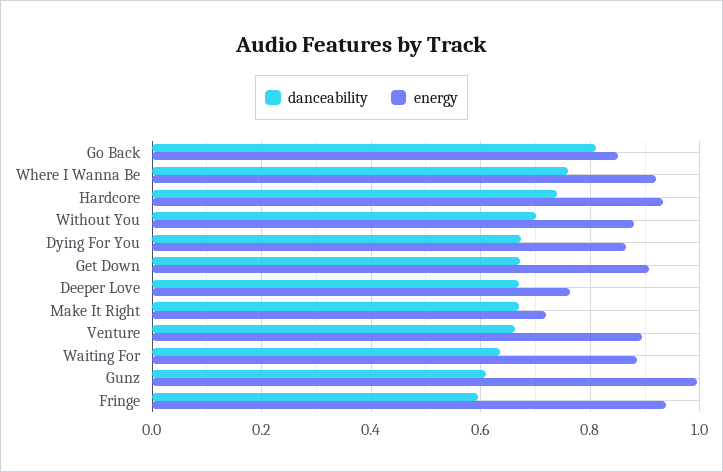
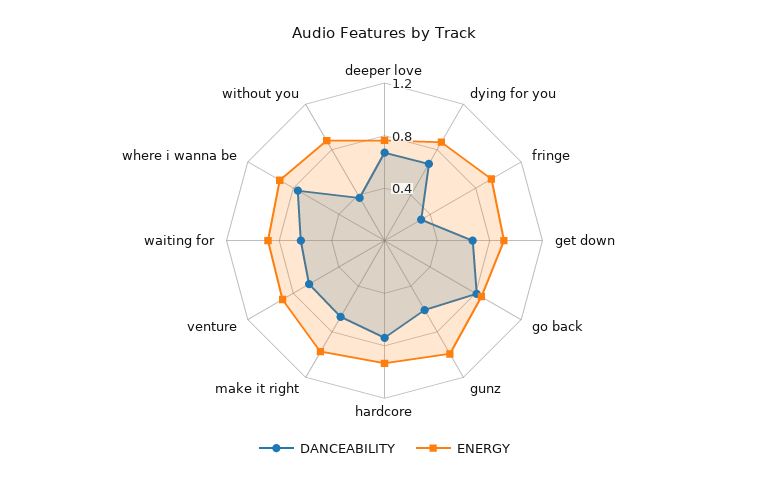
  {
    "danceability": {
      "Go Back": 0.82,
      "Where I Wanna Be": 0.76,
      "Hardcore": 0.74,
-     "Without You": 0.7,
+     "Without You": 0.4,
      "Dying For You": 0.68,
      "Get Down": 0.68,
      "Deeper Love": 0.68,
      "Make It Right": 0.66,
      "Venture": 0.66,
      "Waiting For": 0.64,
      "Gunz": 0.6,
-     "Fringe": 0.6
+     "Fringe": 0.3
    },
    "energy": {
      "Go Back": 0.86,
      "Where I Wanna Be": 0.92,
      "Hardcore": 0.94,
      "Without You": 0.88,
      "Dying For You": 0.86,
      "Get Down": 0.9,
      "Deeper Love": 0.76,
-     "Make It Right": 0.72,
+     "Make It Right": 1,
      "Venture": 0.9,
      "Waiting For": 0.88,
      "Gunz": 1,
      "Fringe": 0.94
    }
  }

